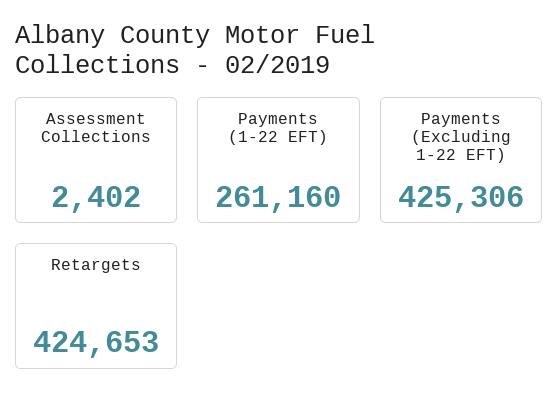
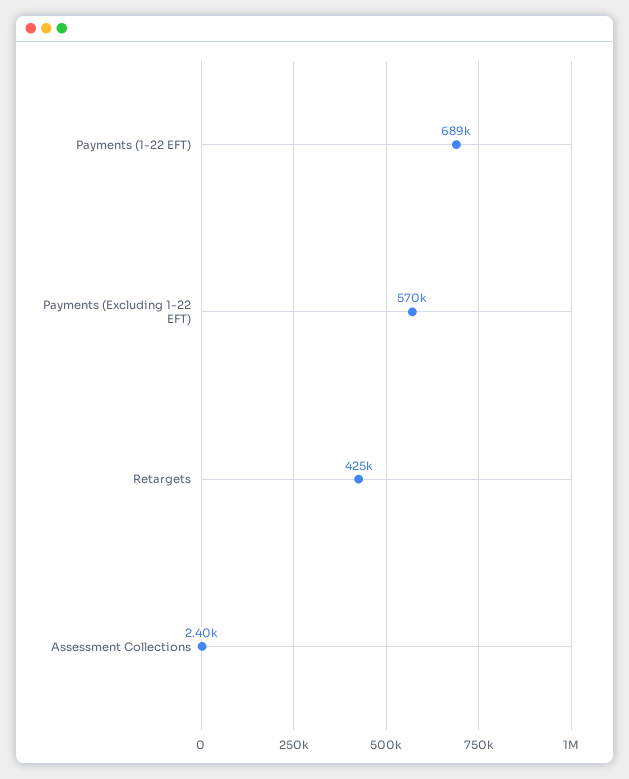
  {
    "Assessment Collections": 2402,
-   "Payments (1-22 EFT)": 261160,
+   "Payments (1-22 EFT)": 689000,
-   "Payments (Excluding 1-22 EFT)": 425306,
+   "Payments (Excluding 1-22 EFT)": 570000,
    "Retargets": 424653
  }

